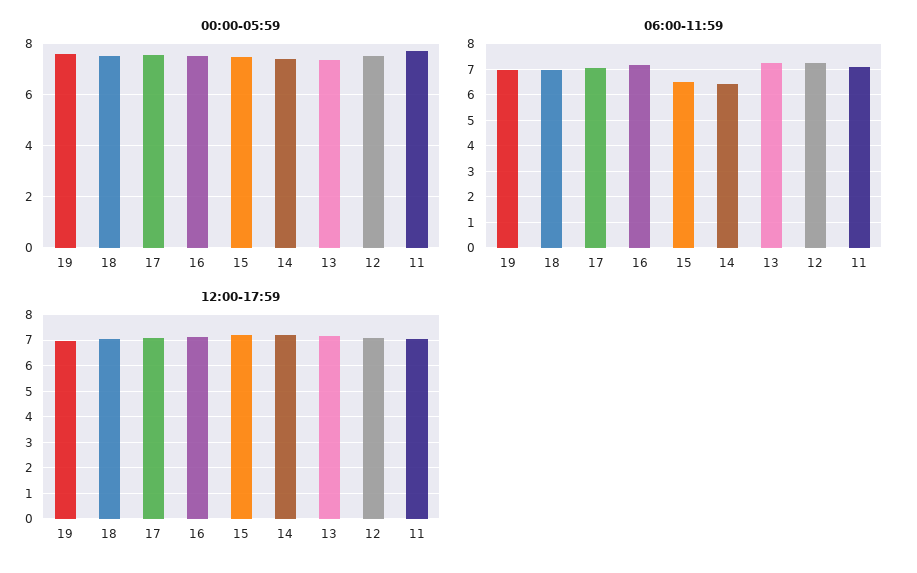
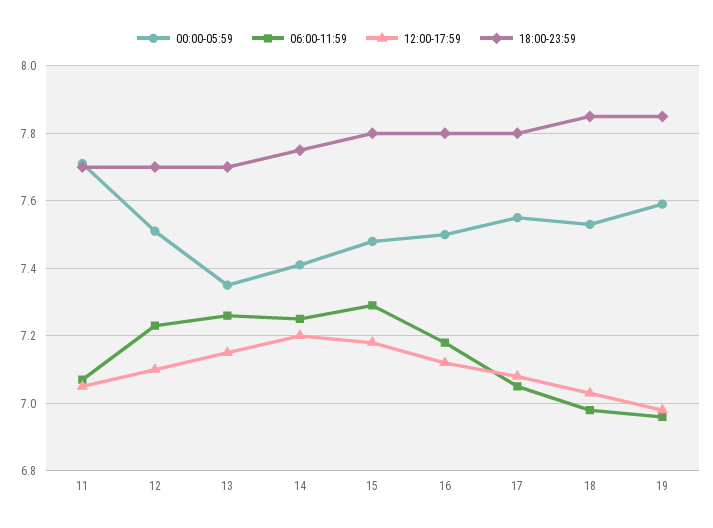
  {
    "00:00-05:59": {
      "19": 7.6,
      "18": 7.55,
      "17": 7.55,
      "16": 7.5,
      "15": 7.5,
      "14": 7.4,
      "13": 7.35,
      "12": 7.5,
      "11": 7.7
    },
    "06:00-11:59": {
      "19": 6.95,
      "18": 7,
      "17": 7.05,
      "16": 7.2,
-     "15": 6.5,
+     "15": 7.3,
-     "14": 6.5,
+     "14": 7.25,
      "13": 7.25,
      "12": 7.25,
      "11": 7.05
    },
    "12:00-17:59": {
      "19": 7,
      "18": 7.05,
      "17": 7.1,
      "16": 7.1,
      "15": 7.2,
      "14": 7.2,
      "13": 7.15,
      "12": 7.1,
      "11": 7.05
-   }
+   },
+   "18:00-23:59": {
+     "11": 7.7,
+     "12": 7.7,
+     "13": 7.7,
+     "14": 7.75,
+     "15": 7.8,
+     "16": 7.8,
+     "17": 7.8,
+     "18": 7.85,
+     "19": 7.85
+   }
  }

